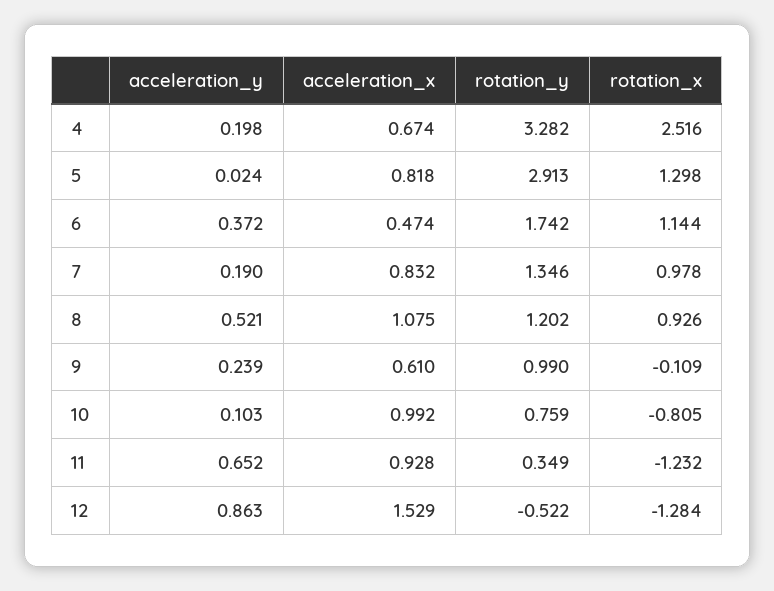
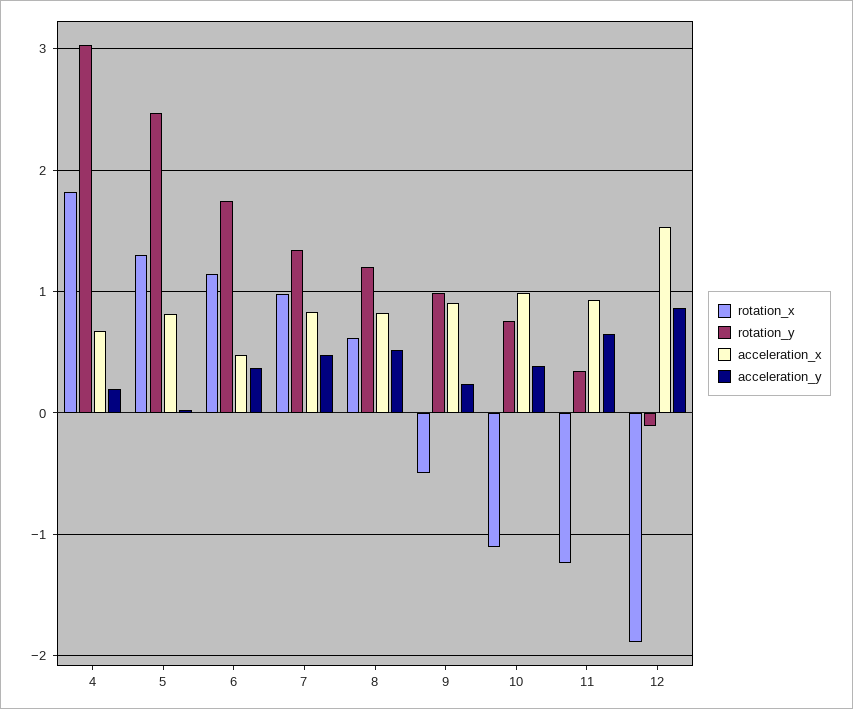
  {
    "acceleration_y": {
      "4": 0.198,
      "5": 0.024,
      "6": 0.372,
-     "7": 0.19,
+     "7": 0.5,
      "8": 0.521,
      "9": 0.239,
-     "10": 0.103,
+     "10": 0.4,
      "11": 0.652,
      "12": 0.863
    },
    "acceleration_x": {
      "4": 0.674,
      "5": 0.818,
      "6": 0.474,
      "7": 0.832,
-     "8": 1.075,
+     "8": 0.8,
-     "9": 0.61,
+     "9": 0.9,
      "10": 0.992,
      "11": 0.928,
      "12": 1.529
    },
    "rotation_y": {
-     "4": 3.282,
+     "4": 3,
-     "5": 2.913,
+     "5": 2.5,
      "6": 1.742,
      "7": 1.346,
      "8": 1.202,
      "9": 0.99,
      "10": 0.759,
      "11": 0.349,
-     "12": -0.522
+     "12": -0.1
    },
    "rotation_x": {
-     "4": 2.516,
+     "4": 1.8,
      "5": 1.298,
      "6": 1.144,
      "7": 0.978,
-     "8": 0.926,
+     "8": 0.6,
-     "9": -0.109,
+     "9": -0.5,
-     "10": -0.805,
+     "10": -1.1,
      "11": -1.232,
-     "12": -1.284
+     "12": -1.9
    }
  }

